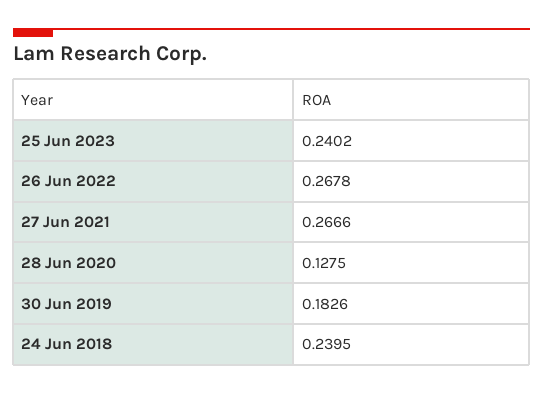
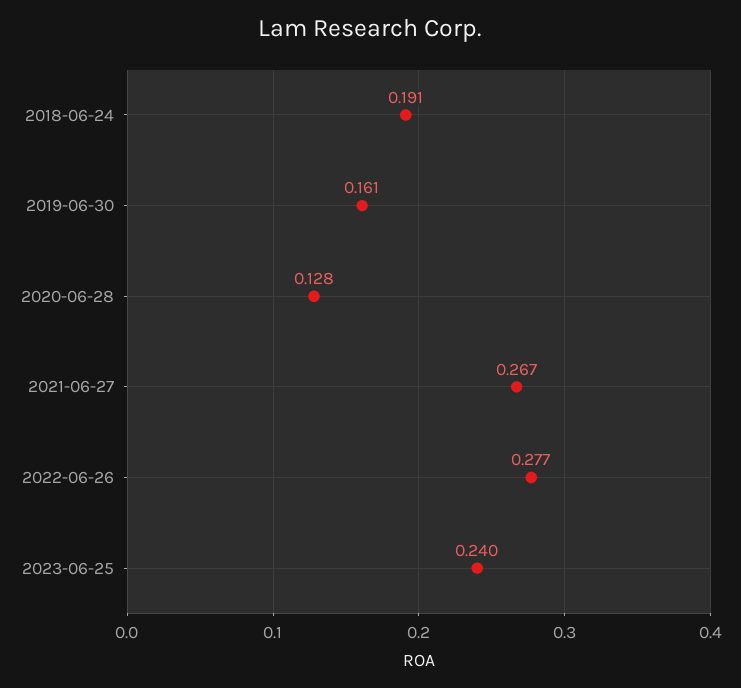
  {
    "25 Jun 2023": 0.2402,
-   "26 Jun 2022": 0.2678,
+   "26 Jun 2022": 0.277,
    "27 Jun 2021": 0.2666,
    "28 Jun 2020": 0.1275,
-   "30 Jun 2019": 0.1826,
+   "30 Jun 2019": 0.161,
-   "24 Jun 2018": 0.2395
+   "24 Jun 2018": 0.191
  }

